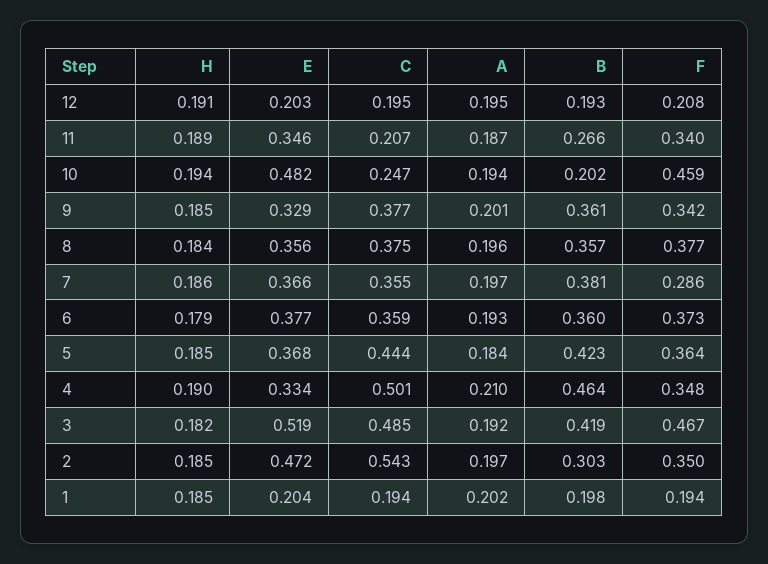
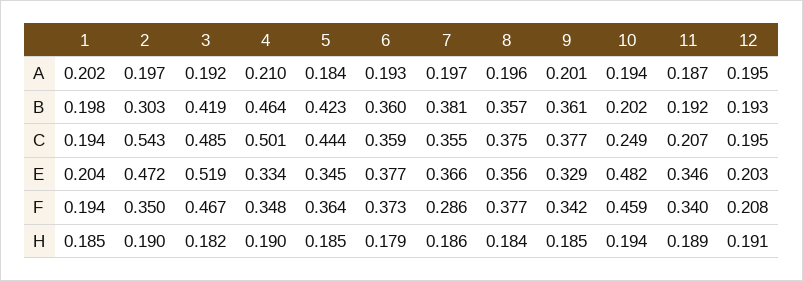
  {
    "H": {
      "12": 0.191,
      "11": 0.189,
      "10": 0.194,
      "9": 0.185,
      "8": 0.184,
      "7": 0.186,
      "6": 0.179,
      "5": 0.185,
      "4": 0.19,
      "3": 0.182,
-     "2": 0.185,
+     "2": 0.19,
      "1": 0.185
    },
    "E": {
      "12": 0.203,
      "11": 0.346,
      "10": 0.482,
      "9": 0.329,
      "8": 0.356,
      "7": 0.366,
      "6": 0.377,
-     "5": 0.368,
+     "5": 0.345,
      "4": 0.334,
      "3": 0.519,
      "2": 0.472,
      "1": 0.204
    },
    "C": {
      "12": 0.195,
      "11": 0.207,
-     "10": 0.247,
+     "10": 0.249,
      "9": 0.377,
      "8": 0.375,
      "7": 0.355,
      "6": 0.359,
      "5": 0.444,
      "4": 0.501,
      "3": 0.485,
      "2": 0.543,
      "1": 0.194
    },
    "A": {
      "12": 0.195,
      "11": 0.187,
      "10": 0.194,
      "9": 0.201,
      "8": 0.196,
      "7": 0.197,
      "6": 0.193,
      "5": 0.184,
      "4": 0.21,
      "3": 0.192,
      "2": 0.197,
      "1": 0.202
    },
    "B": {
      "12": 0.193,
-     "11": 0.266,
+     "11": 0.192,
      "10": 0.202,
      "9": 0.361,
      "8": 0.357,
      "7": 0.381,
      "6": 0.36,
      "5": 0.423,
      "4": 0.464,
      "3": 0.419,
      "2": 0.303,
      "1": 0.198
    },
    "F": {
      "12": 0.208,
      "11": 0.34,
      "10": 0.459,
      "9": 0.342,
      "8": 0.377,
      "7": 0.286,
      "6": 0.373,
      "5": 0.364,
      "4": 0.348,
      "3": 0.467,
      "2": 0.35,
      "1": 0.194
    }
  }

